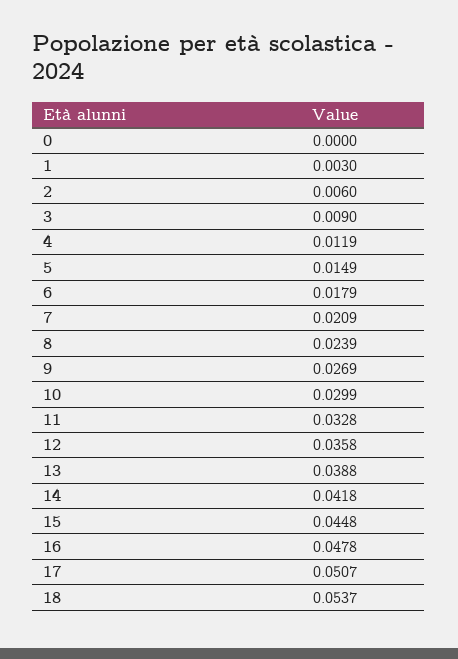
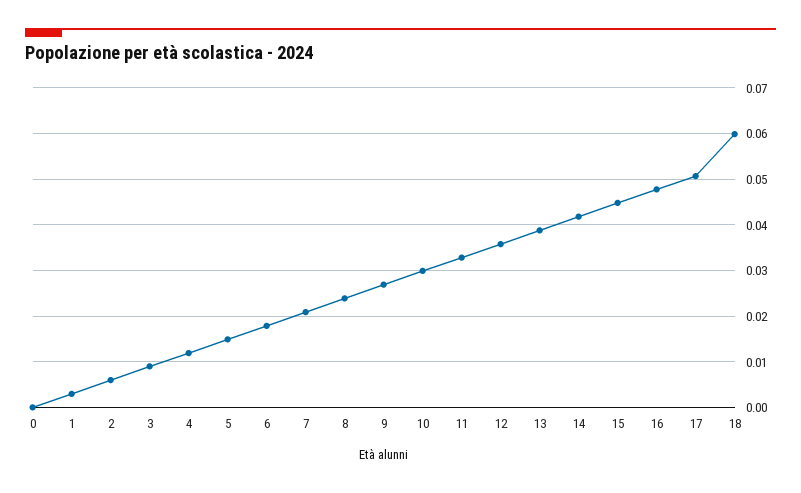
  {
    "0": 0,
    "1": 0.003,
    "2": 0.006,
    "3": 0.009,
    "4": 0.0119,
    "5": 0.0149,
    "6": 0.0179,
    "7": 0.0209,
    "8": 0.0239,
    "9": 0.0269,
    "10": 0.0299,
    "11": 0.0328,
    "12": 0.0358,
    "13": 0.0388,
    "14": 0.0418,
    "15": 0.0448,
    "16": 0.0478,
    "17": 0.0507,
-   "18": 0.0537
+   "18": 0.06
  }

